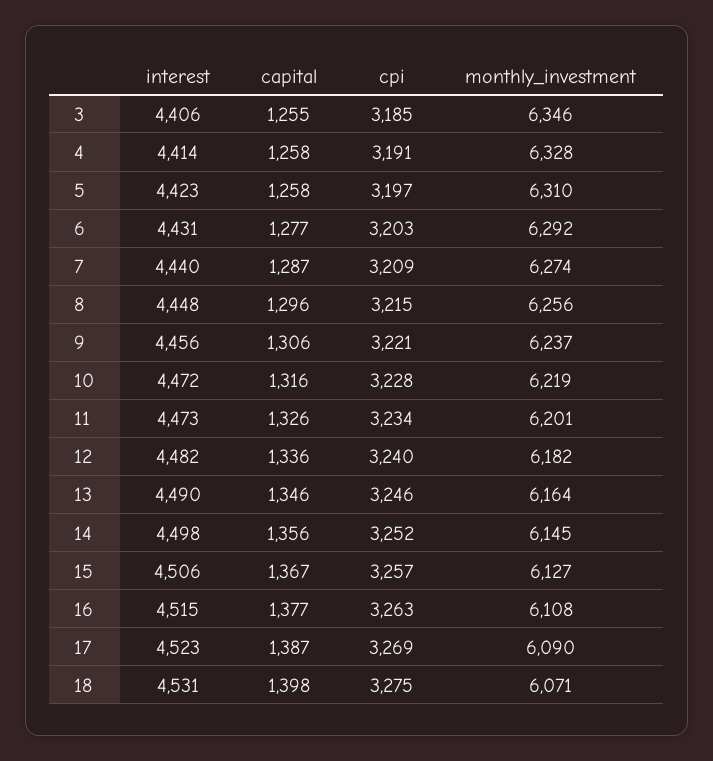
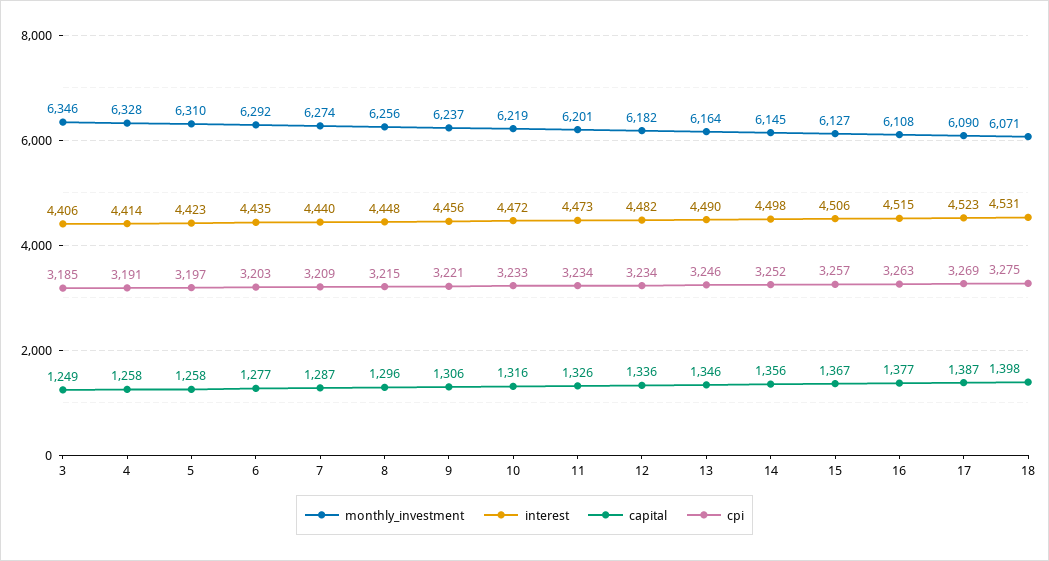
  {
    "interest": {
      "3": 4406,
      "4": 4414,
      "5": 4423,
-     "6": 4431,
+     "6": 4435,
      "7": 4440,
      "8": 4448,
      "9": 4456,
      "10": 4472,
      "11": 4473,
      "12": 4482,
      "13": 4490,
      "14": 4498,
      "15": 4506,
      "16": 4515,
      "17": 4523,
      "18": 4531
    },
    "capital": {
-     "3": 1255,
+     "3": 1249,
      "4": 1258,
      "5": 1258,
      "6": 1277,
      "7": 1287,
      "8": 1296,
      "9": 1306,
      "10": 1316,
      "11": 1326,
      "12": 1336,
      "13": 1346,
      "14": 1356,
      "15": 1367,
      "16": 1377,
      "17": 1387,
      "18": 1398
    },
    "cpi": {
      "3": 3185,
      "4": 3191,
      "5": 3197,
      "6": 3203,
      "7": 3209,
      "8": 3215,
      "9": 3221,
-     "10": 3228,
+     "10": 3233,
      "11": 3234,
-     "12": 3240,
+     "12": 3234,
      "13": 3246,
      "14": 3252,
      "15": 3257,
      "16": 3263,
      "17": 3269,
      "18": 3275
    },
    "monthly_investment": {
      "3": 6346,
      "4": 6328,
      "5": 6310,
      "6": 6292,
      "7": 6274,
      "8": 6256,
      "9": 6237,
      "10": 6219,
      "11": 6201,
      "12": 6182,
      "13": 6164,
      "14": 6145,
      "15": 6127,
      "16": 6108,
      "17": 6090,
      "18": 6071
    }
  }

